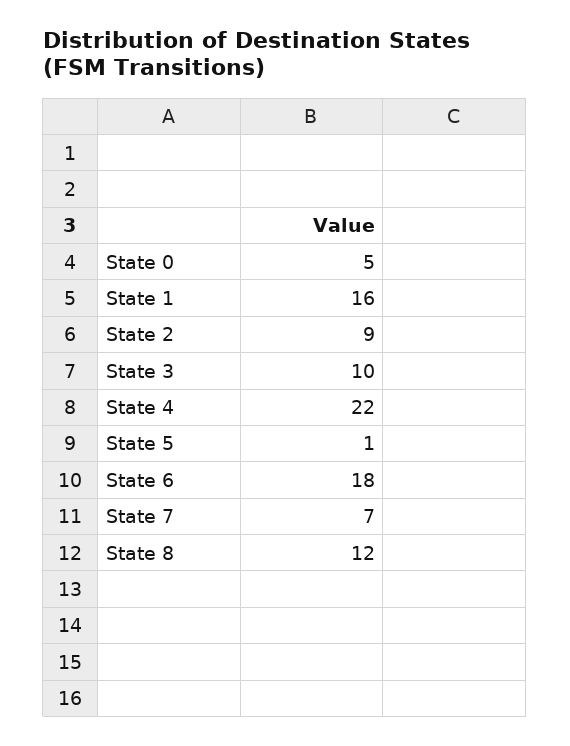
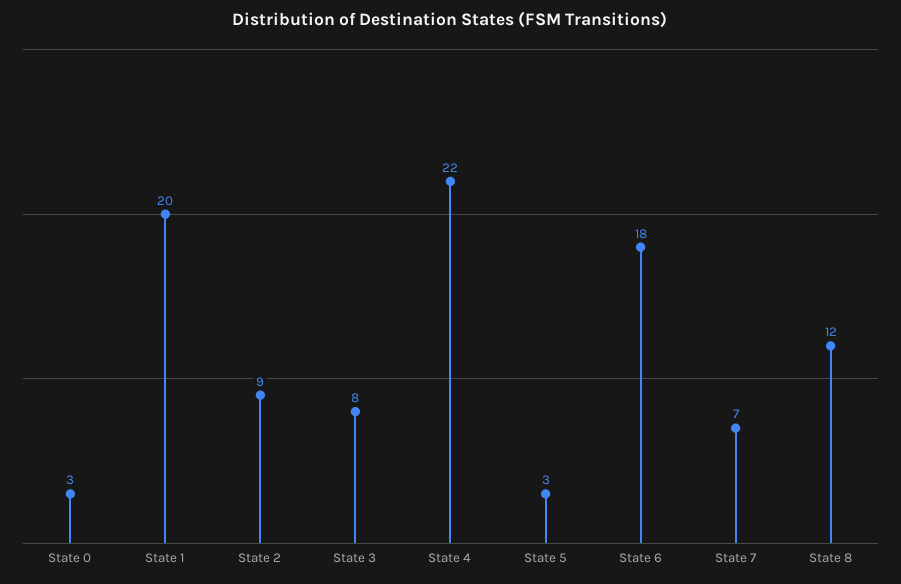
  {
-   "State 0": 5,
+   "State 0": 3,
-   "State 1": 16,
+   "State 1": 20,
    "State 2": 9,
-   "State 3": 10,
+   "State 3": 8,
    "State 4": 22,
-   "State 5": 1,
+   "State 5": 3,
    "State 6": 18,
    "State 7": 7,
    "State 8": 12
  }

